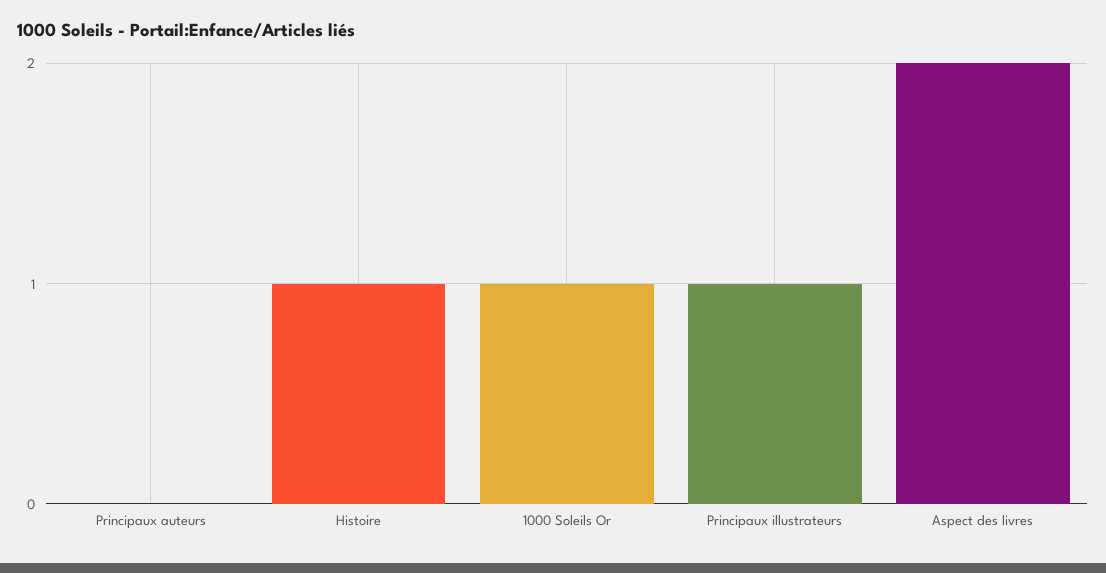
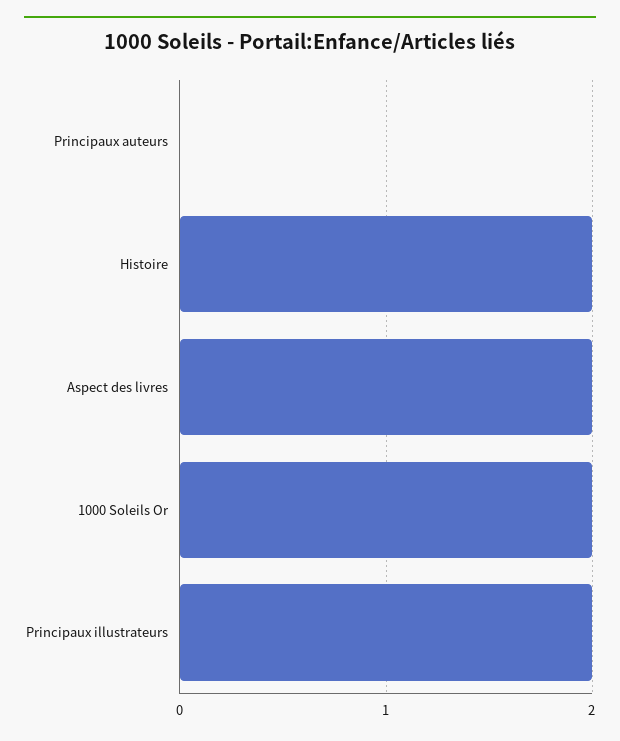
  {
    "Principaux auteurs": 0,
-   "Histoire": 1,
+   "Histoire": 2,
-   "1000 Soleils Or": 1,
+   "1000 Soleils Or": 2,
-   "Principaux illustrateurs": 1,
+   "Principaux illustrateurs": 2,
    "Aspect des livres": 2
  }

